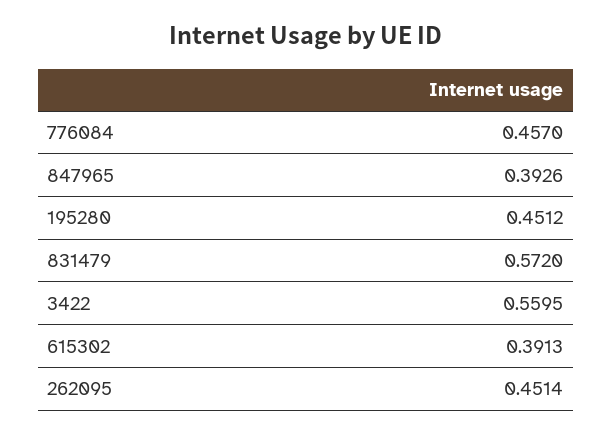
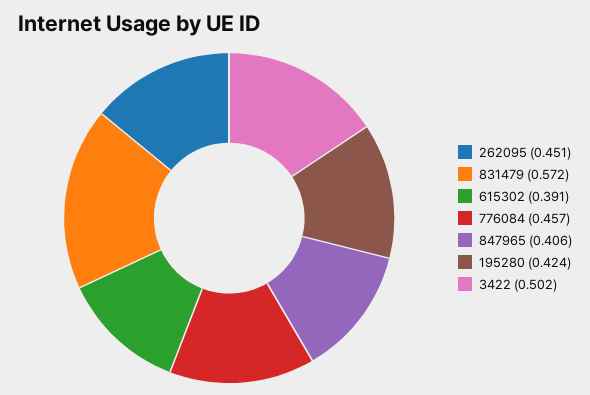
  {
    "776084": 0.457,
-   "847965": 0.3926,
+   "847965": 0.406,
-   "195280": 0.4512,
+   "195280": 0.424,
    "831479": 0.572,
-   "3422": 0.5595,
+   "3422": 0.502,
    "615302": 0.3913,
    "262095": 0.4514
  }

